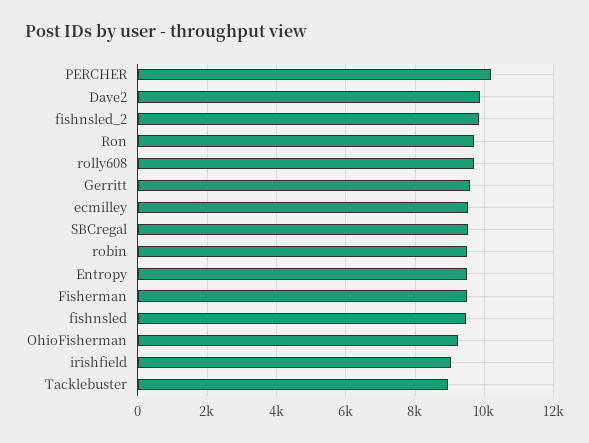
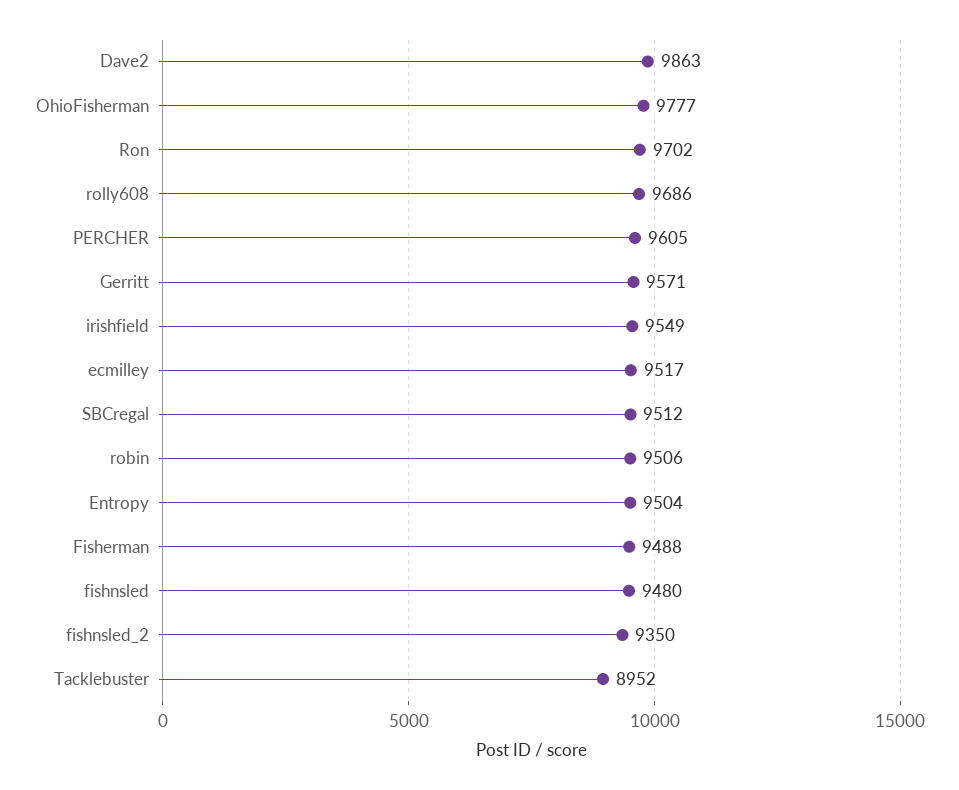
  {
-   "PERCHER": 10200,
+   "PERCHER": 9605,
    "Dave2": 9863,
-   "fishnsled_2": 9800,
+   "fishnsled_2": 9350,
    "Ron": 9702,
    "rolly608": 9686,
    "Gerritt": 9571,
    "ecmilley": 9517,
    "SBCregal": 9512,
    "robin": 9506,
    "Entropy": 9504,
    "Fisherman": 9488,
    "fishnsled": 9480,
-   "OhioFisherman": 9200,
+   "OhioFisherman": 9777,
-   "irishfield": 9000,
+   "irishfield": 9549,
    "Tacklebuster": 8952
  }

